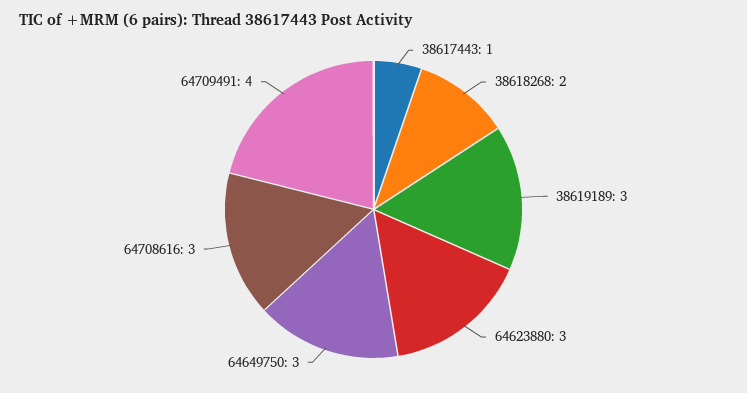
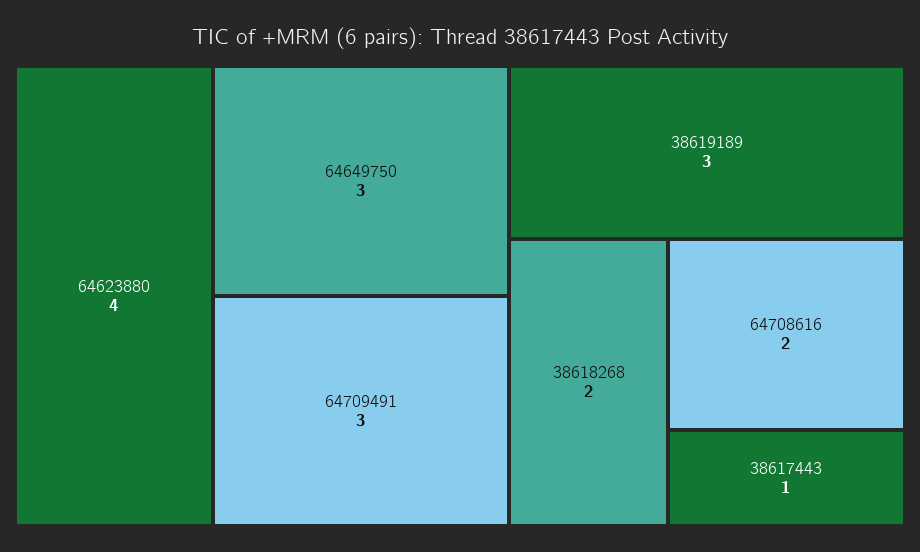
  {
    "38617443": 1,
    "38618268": 2,
    "38619189": 3,
-   "64623880": 3,
+   "64623880": 4,
    "64649750": 3,
-   "64708616": 3,
+   "64708616": 2,
-   "64709491": 4
+   "64709491": 3
  }

